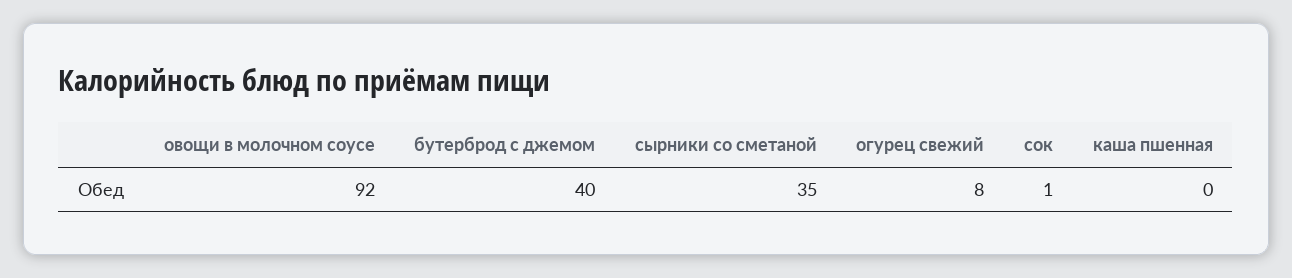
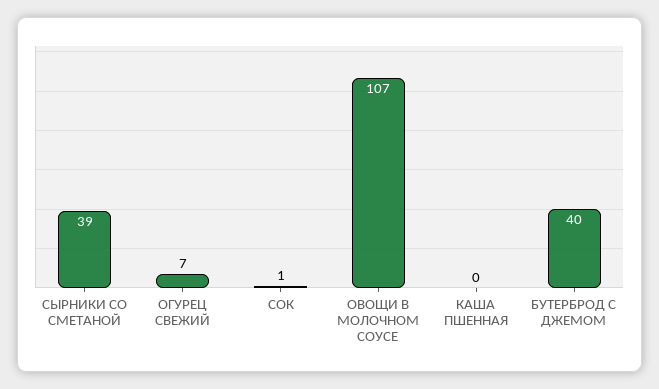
  {
-   "овощи в молочном соусе": 92,
+   "овощи в молочном соусе": 107,
    "бутерброд с джемом": 40,
-   "сырники со сметаной": 35,
+   "сырники со сметаной": 39,
-   "огурец свежий": 8,
+   "огурец свежий": 7,
    "сок": 1,
    "каша пшенная": 0
  }

